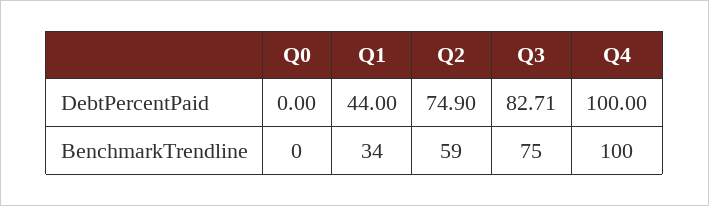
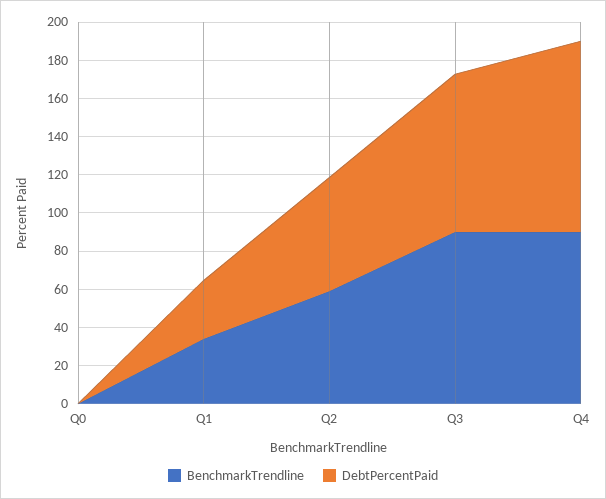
  {
    "DebtPercentPaid": {
      "Q0": 0,
-     "Q1": 44,
+     "Q1": 30,
-     "Q2": 74.9,
+     "Q2": 60,
      "Q3": 82.71,
      "Q4": 100
    },
    "BenchmarkTrendline": {
      "Q0": 0,
      "Q1": 34,
      "Q2": 59,
-     "Q3": 75,
+     "Q3": 90,
-     "Q4": 100
+     "Q4": 90
    }
  }

